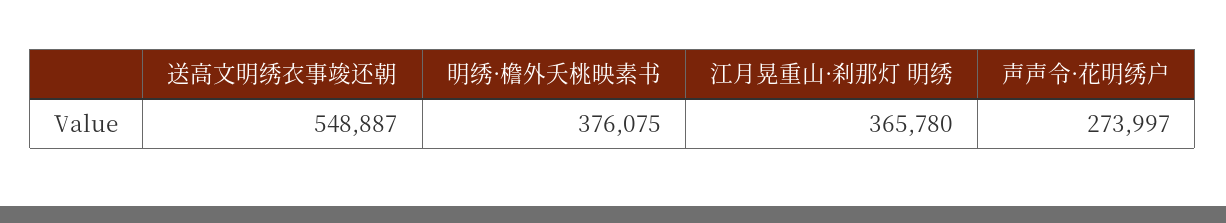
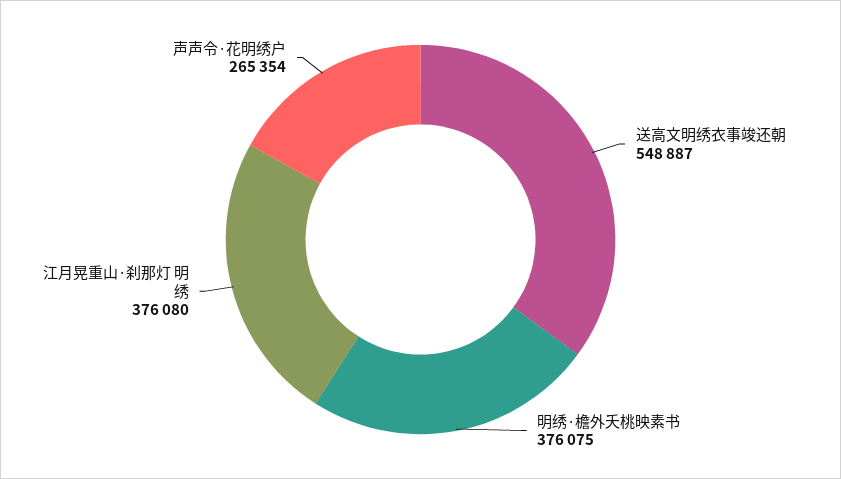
  {
    "送高文明绣衣事竣还朝": 548887,
    "明绣·檐外夭桃映素书": 376075,
-   "江月晃重山·刹那灯 明绣": 365780,
+   "江月晃重山·刹那灯 明绣": 376080,
-   "声声令·花明绣户": 273997
+   "声声令·花明绣户": 265354
  }

